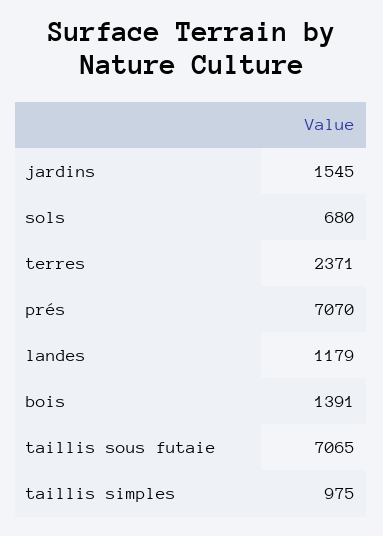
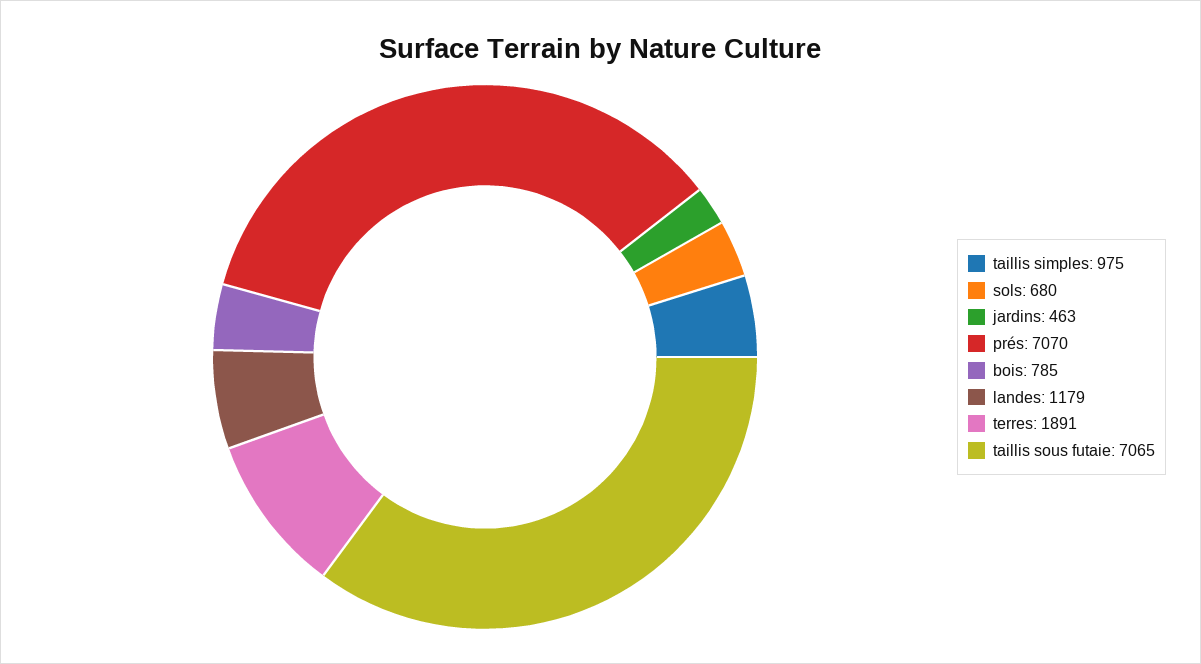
  {
-   "jardins": 1545,
+   "jardins": 463,
    "sols": 680,
-   "terres": 2371,
+   "terres": 1891,
    "prés": 7070,
    "landes": 1179,
-   "bois": 1391,
+   "bois": 785,
    "taillis sous futaie": 7065,
    "taillis simples": 975
  }

